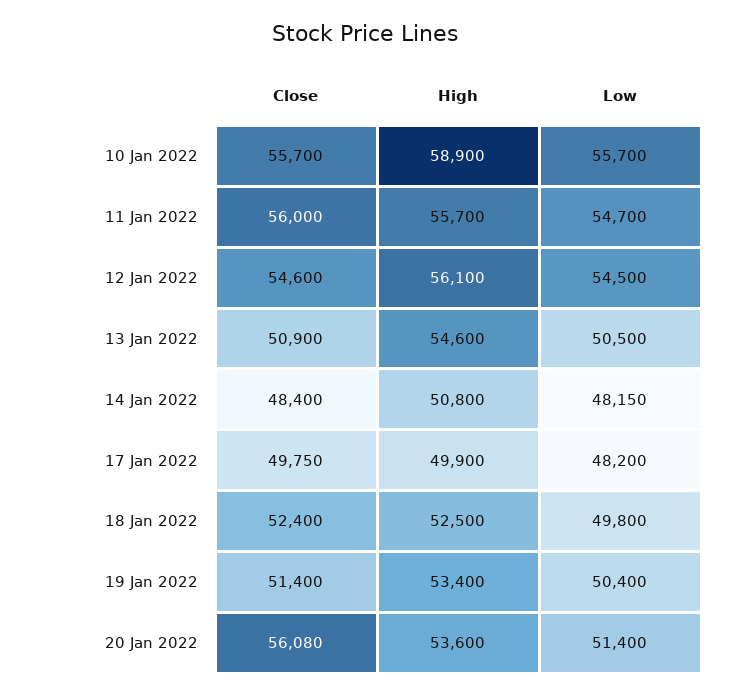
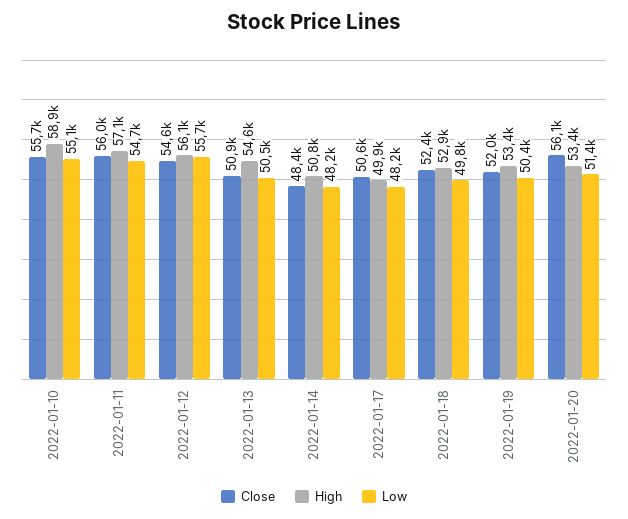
  {
    "Close": {
      "10 Jan 2022": 55700,
      "11 Jan 2022": 56000,
      "12 Jan 2022": 54600,
      "13 Jan 2022": 50900,
      "14 Jan 2022": 48400,
-     "17 Jan 2022": 49750,
+     "17 Jan 2022": 50600,
      "18 Jan 2022": 52400,
-     "19 Jan 2022": 51400,
+     "19 Jan 2022": 52000,
      "20 Jan 2022": 56080
    },
    "High": {
      "10 Jan 2022": 58900,
-     "11 Jan 2022": 55700,
+     "11 Jan 2022": 57100,
      "12 Jan 2022": 56100,
      "13 Jan 2022": 54600,
      "14 Jan 2022": 50800,
      "17 Jan 2022": 49900,
-     "18 Jan 2022": 52500,
+     "18 Jan 2022": 52900,
      "19 Jan 2022": 53400,
-     "20 Jan 2022": 53600
+     "20 Jan 2022": 53400
    },
    "Low": {
-     "10 Jan 2022": 55700,
+     "10 Jan 2022": 55100,
      "11 Jan 2022": 54700,
-     "12 Jan 2022": 54500,
+     "12 Jan 2022": 55700,
      "13 Jan 2022": 50500,
      "14 Jan 2022": 48150,
      "17 Jan 2022": 48200,
      "18 Jan 2022": 49800,
      "19 Jan 2022": 50400,
      "20 Jan 2022": 51400
    }
  }

